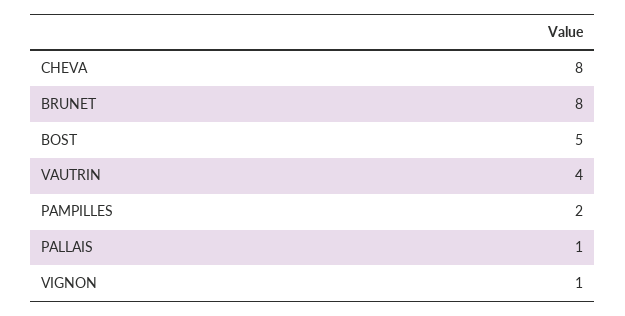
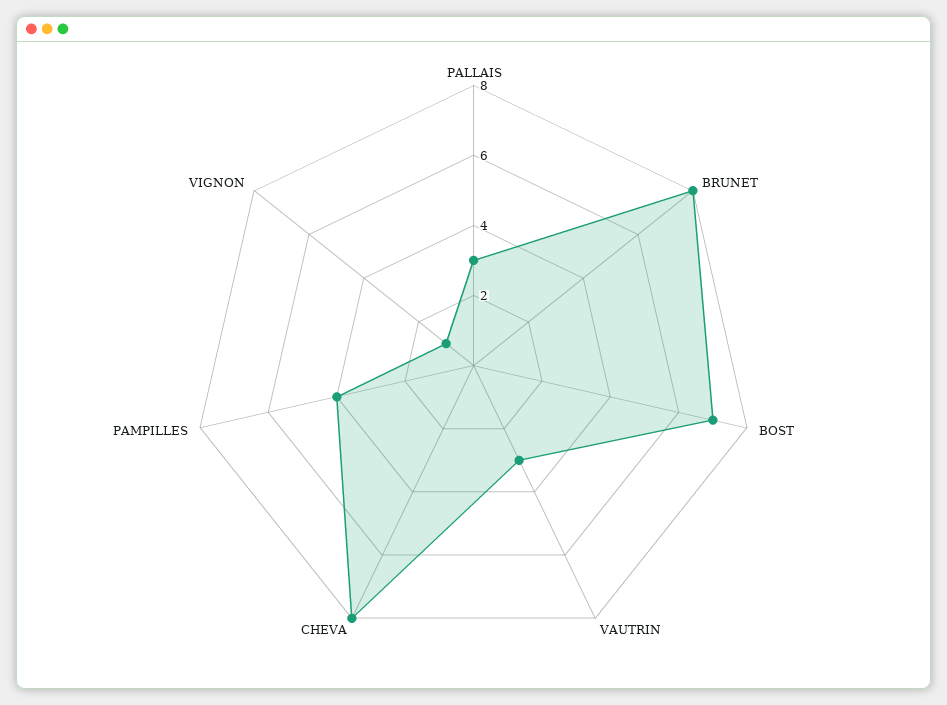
  {
    "CHEVA": 8,
    "BRUNET": 8,
-   "BOST": 5,
+   "BOST": 7,
-   "VAUTRIN": 4,
+   "VAUTRIN": 3,
-   "PAMPILLES": 2,
+   "PAMPILLES": 4,
-   "PALLAIS": 1,
+   "PALLAIS": 3,
    "VIGNON": 1
  }

